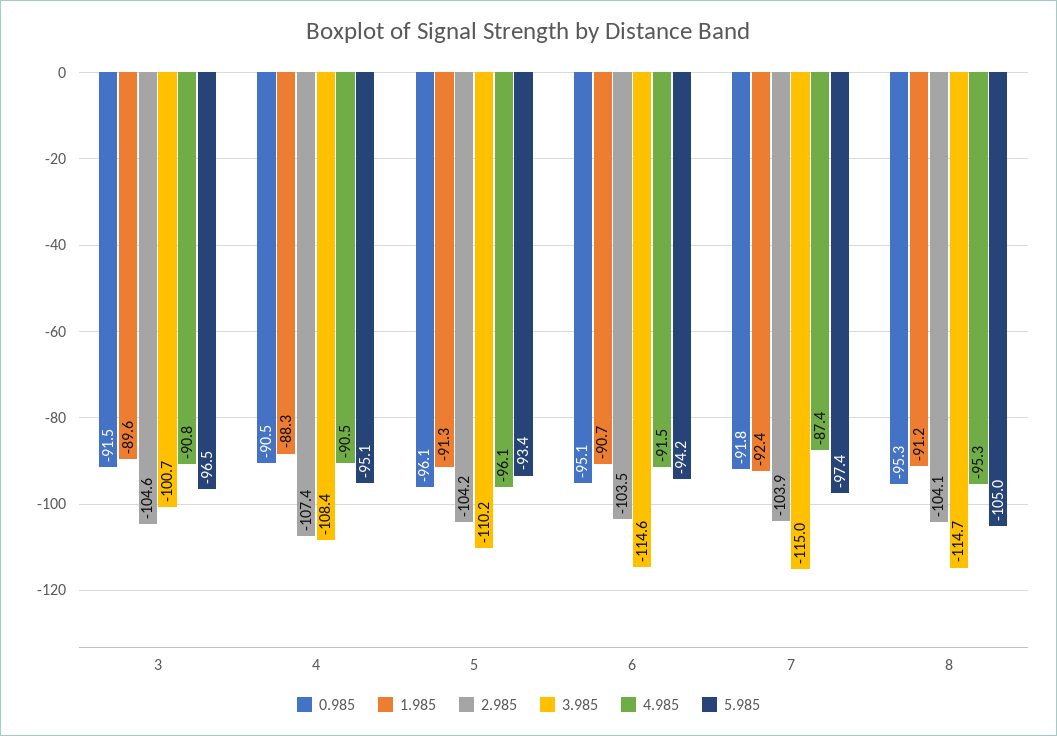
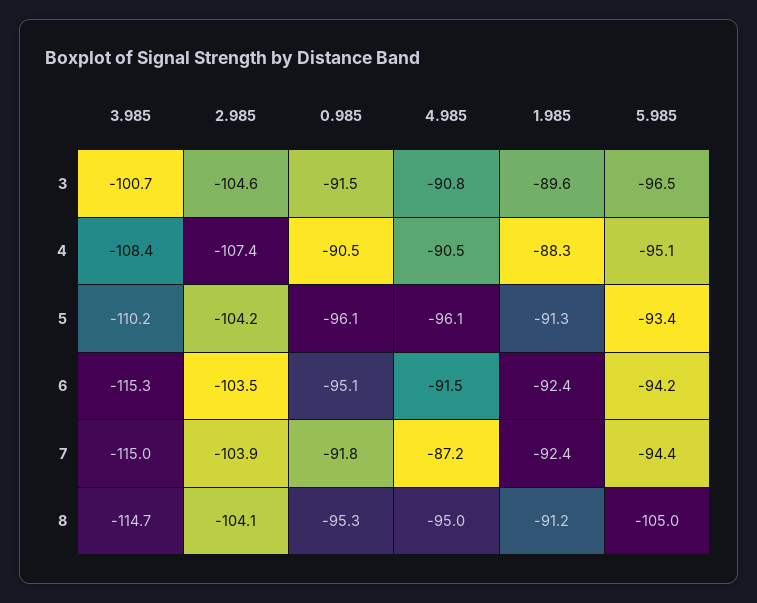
  {
    "0.985": {
      "3": -91.5,
      "4": -90.5,
      "5": -96.1,
      "6": -95.1,
      "7": -91.8,
      "8": -95.3
    },
    "1.985": {
      "3": -89.6,
      "4": -88.3,
      "5": -91.3,
-     "6": -90.7,
+     "6": -92.4,
      "7": -92.4,
      "8": -91.2
    },
    "2.985": {
      "3": -104.6,
      "4": -107.4,
      "5": -104.2,
      "6": -103.5,
      "7": -103.9,
      "8": -104.1
    },
    "3.985": {
      "3": -100.7,
      "4": -108.4,
      "5": -110.2,
-     "6": -114.6,
+     "6": -115.3,
      "7": -115,
      "8": -114.7
    },
    "4.985": {
      "3": -90.8,
      "4": -90.5,
      "5": -96.1,
      "6": -91.5,
-     "7": -87.4,
+     "7": -87.2,
-     "8": -95.3
+     "8": -95
    },
    "5.985": {
      "3": -96.5,
      "4": -95.1,
      "5": -93.4,
      "6": -94.2,
-     "7": -97.4,
+     "7": -94.4,
      "8": -105
    }
  }

